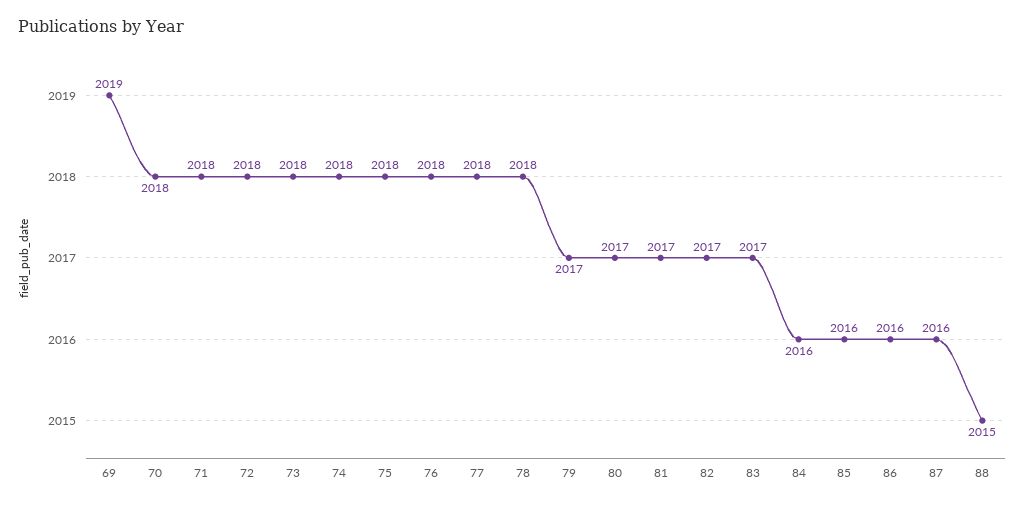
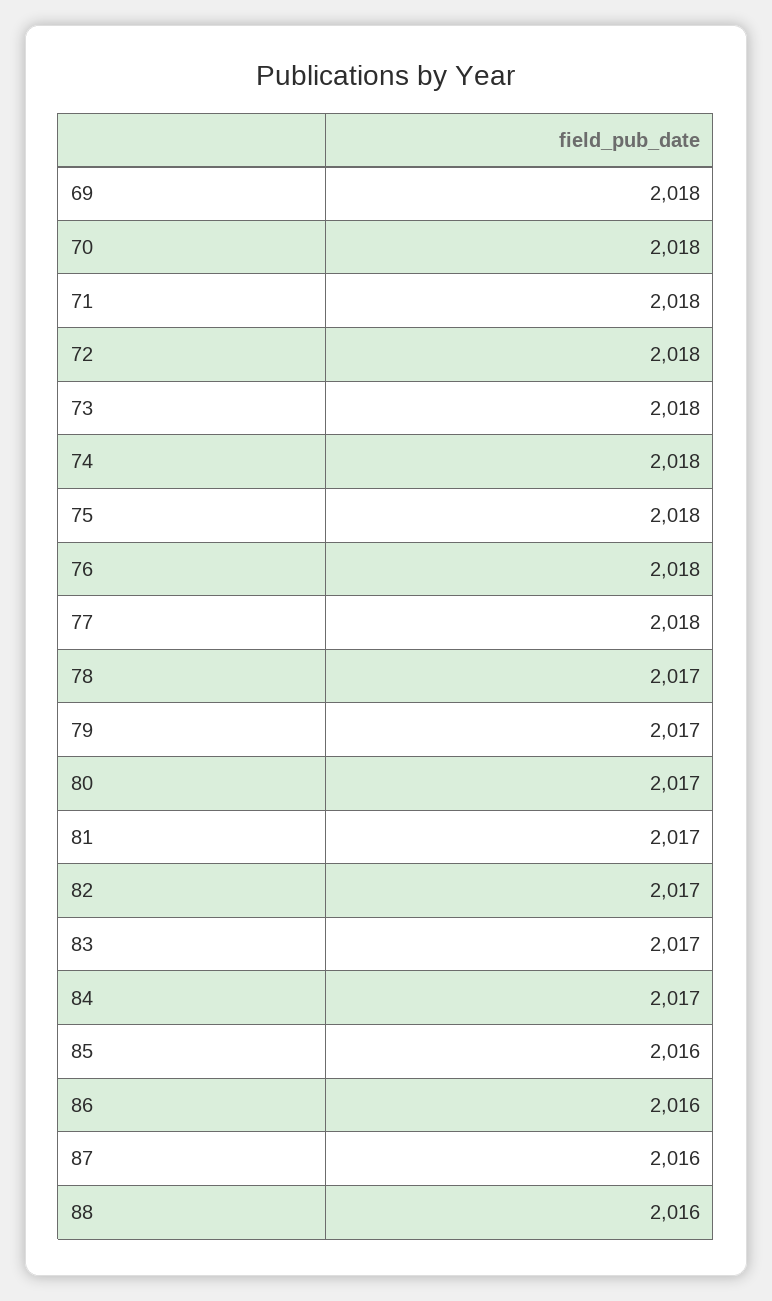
  {
-   "69": 2019,
+   "69": 2018,
    "70": 2018,
    "71": 2018,
    "72": 2018,
    "73": 2018,
    "74": 2018,
    "75": 2018,
    "76": 2018,
    "77": 2018,
-   "78": 2018,
+   "78": 2017,
    "79": 2017,
    "80": 2017,
    "81": 2017,
    "82": 2017,
    "83": 2017,
-   "84": 2016,
+   "84": 2017,
    "85": 2016,
    "86": 2016,
    "87": 2016,
-   "88": 2015
+   "88": 2016
  }

